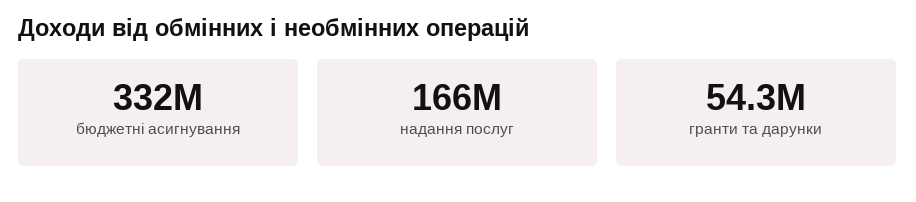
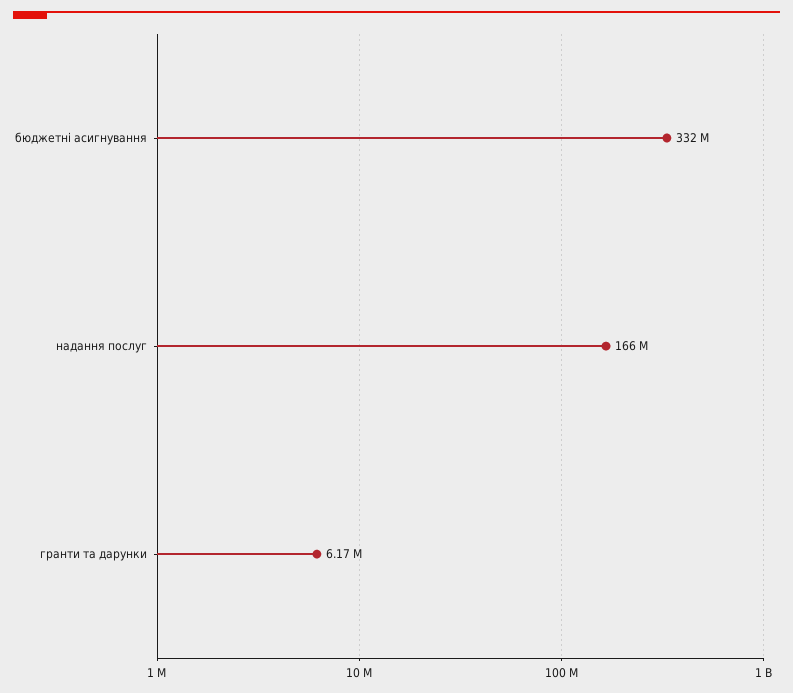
  {
    "бюджетні асигнування": 332000000,
    "надання послуг": 166000000,
-   "гранти та дарунки": 54300000
+   "гранти та дарунки": 6170000
  }

